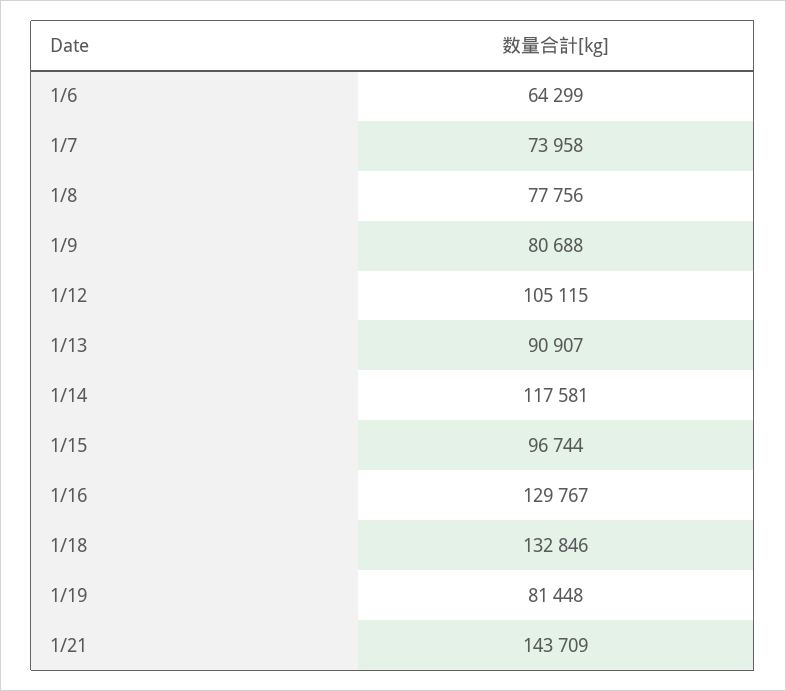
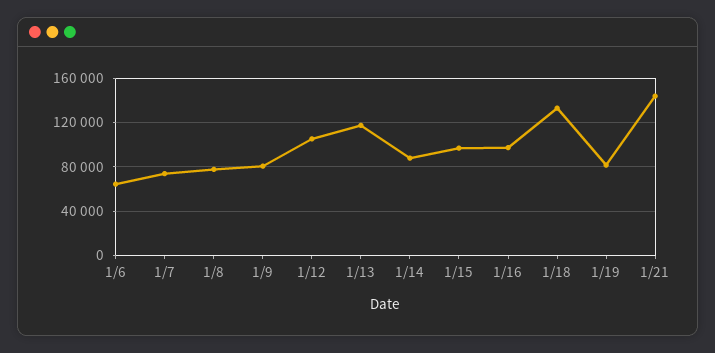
  {
    "1/6": 64299,
    "1/7": 73958,
    "1/8": 77756,
    "1/9": 80688,
    "1/12": 105115,
-   "1/13": 90907,
+   "1/13": 120000,
-   "1/14": 117581,
+   "1/14": 90000,
    "1/15": 96744,
-   "1/16": 129767,
+   "1/16": 100000,
    "1/18": 132846,
    "1/19": 81448,
    "1/21": 143709
  }

